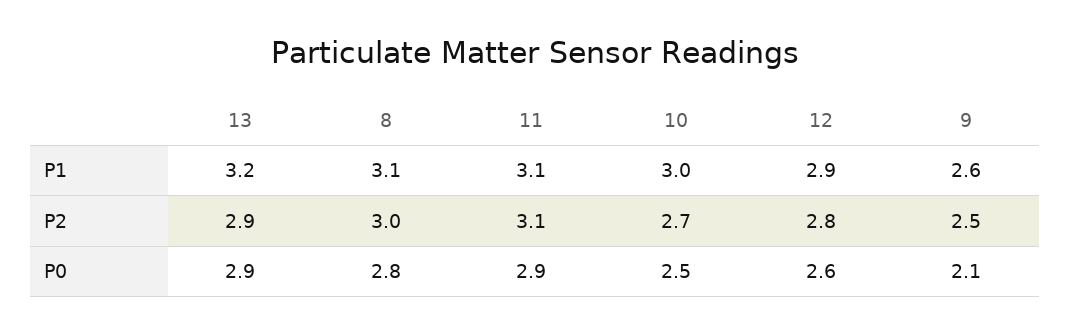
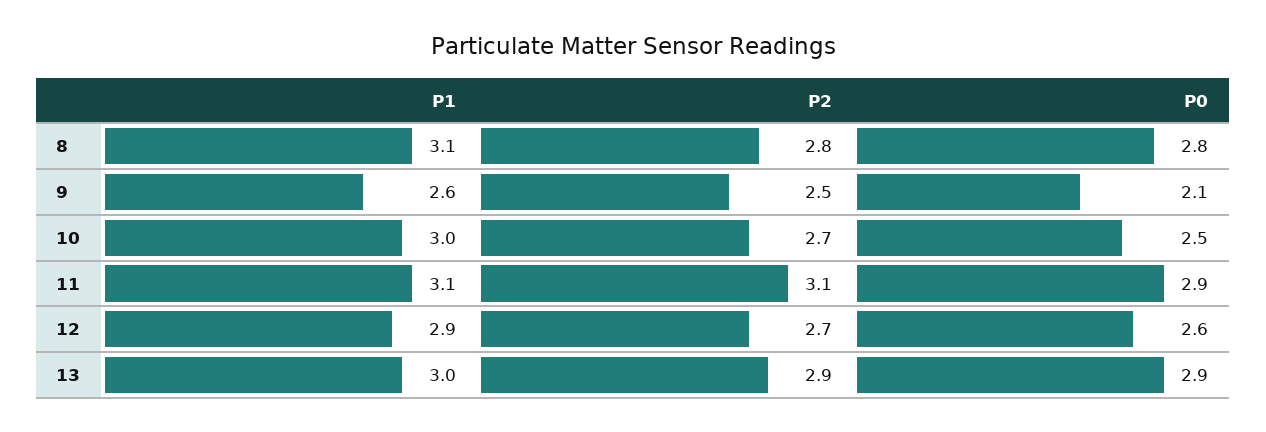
  {
    "13": {
-     "P1": 3.2,
+     "P1": 3,
      "P2": 2.9,
      "P0": 2.9
    },
    "8": {
      "P1": 3.1,
-     "P2": 3,
+     "P2": 2.8,
      "P0": 2.8
    },
    "11": {
      "P1": 3.1,
      "P2": 3.1,
      "P0": 2.9
    },
    "10": {
      "P1": 3,
      "P2": 2.7,
      "P0": 2.5
    },
    "12": {
      "P1": 2.9,
-     "P2": 2.8,
+     "P2": 2.7,
      "P0": 2.6
    },
    "9": {
      "P1": 2.6,
      "P2": 2.5,
      "P0": 2.1
    }
  }

